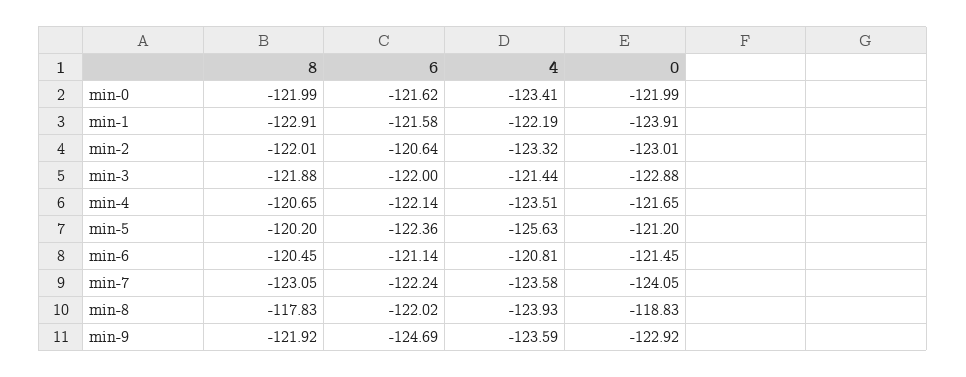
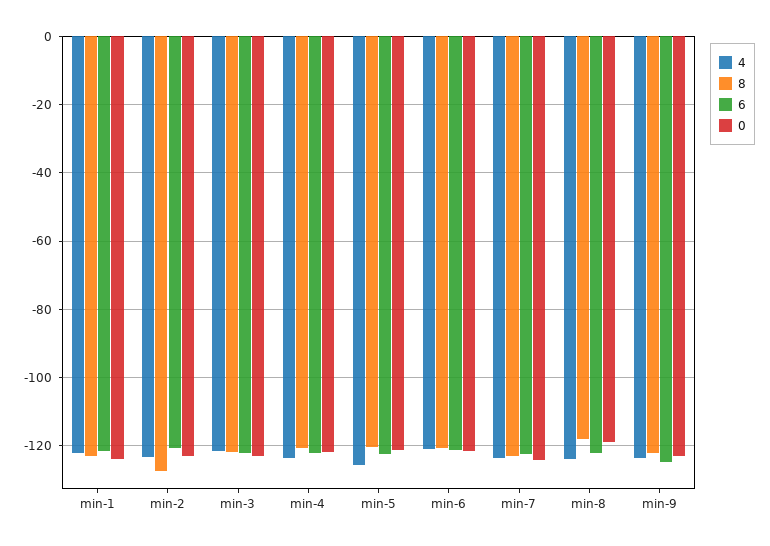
  {
    "8": {
-     "min-0": -121.99,
      "min-1": -122.91,
-     "min-2": -122.01,
+     "min-2": -128,
      "min-3": -121.88,
      "min-4": -120.65,
      "min-5": -120.2,
      "min-6": -120.45,
      "min-7": -123.05,
      "min-8": -117.83,
      "min-9": -121.92
    },
    "6": {
-     "min-0": -121.62,
      "min-1": -121.58,
      "min-2": -120.64,
      "min-3": -122,
      "min-4": -122.14,
      "min-5": -122.36,
      "min-6": -121.14,
      "min-7": -122.24,
      "min-8": -122.02,
      "min-9": -124.69
    },
    "4": {
-     "min-0": -123.41,
      "min-1": -122.19,
      "min-2": -123.32,
      "min-3": -121.44,
      "min-4": -123.51,
      "min-5": -125.63,
      "min-6": -120.81,
      "min-7": -123.58,
      "min-8": -123.93,
      "min-9": -123.59
    },
    "0": {
-     "min-0": -121.99,
      "min-1": -123.91,
      "min-2": -123.01,
      "min-3": -122.88,
      "min-4": -121.65,
      "min-5": -121.2,
      "min-6": -121.45,
      "min-7": -124.05,
      "min-8": -118.83,
      "min-9": -122.92
    }
  }

